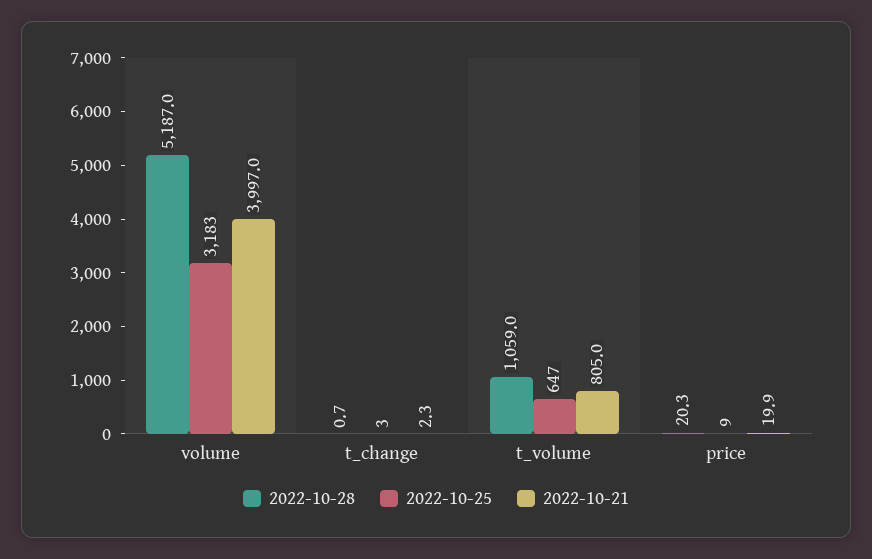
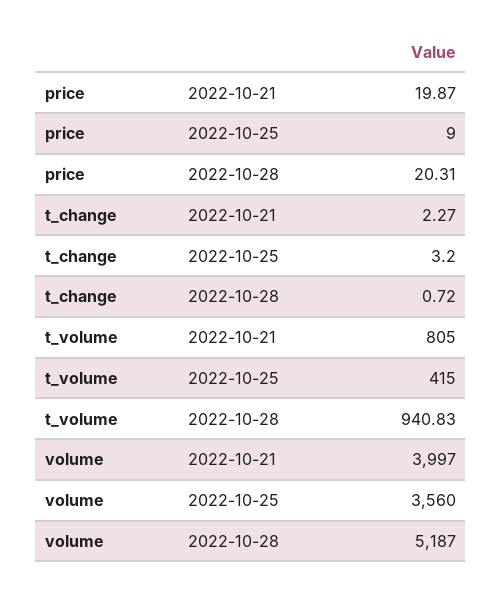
  {
    "2022-10-28": {
      "volume": 5187,
      "t_change": 0.72,
-     "t_volume": 1059,
+     "t_volume": 940.83,
      "price": 20.31
    },
    "2022-10-25": {
-     "volume": 3183,
+     "volume": 3560,
      "t_change": 3.2,
-     "t_volume": 647,
+     "t_volume": 415,
      "price": 9
    },
    "2022-10-21": {
      "volume": 3997,
      "t_change": 2.27,
      "t_volume": 805,
      "price": 19.87
    }
  }

